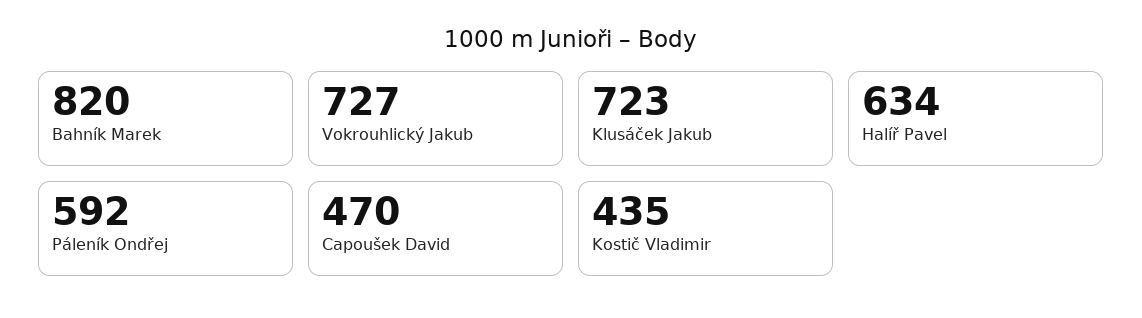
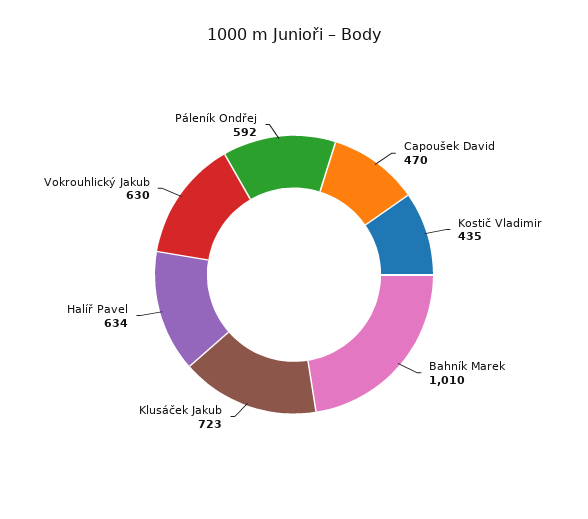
  {
-   "Bahník Marek": 820,
+   "Bahník Marek": 1010,
-   "Vokrouhlický Jakub": 727,
+   "Vokrouhlický Jakub": 630,
    "Klusáček Jakub": 723,
    "Halíř Pavel": 634,
    "Páleník Ondřej": 592,
    "Capoušek David": 470,
    "Kostič Vladimir": 435
  }

